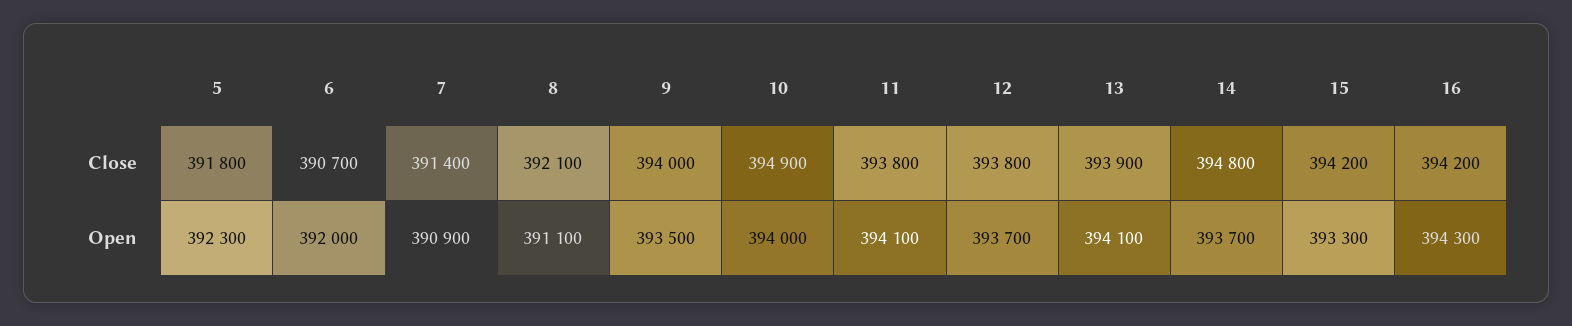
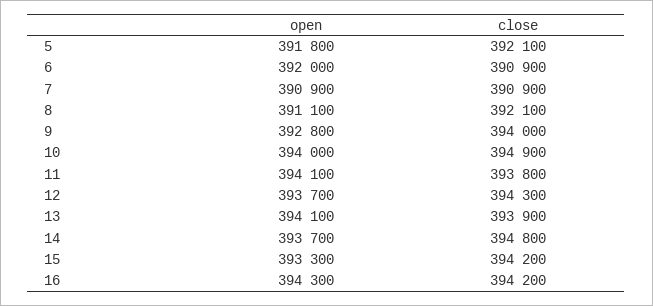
  {
    "5": {
-     "Close": 391800,
+     "Close": 392100,
-     "Open": 392300
+     "Open": 391800
    },
    "6": {
-     "Close": 390700,
+     "Close": 390900,
      "Open": 392000
    },
    "7": {
-     "Close": 391400,
+     "Close": 390900,
      "Open": 390900
    },
    "8": {
      "Close": 392100,
      "Open": 391100
    },
    "9": {
      "Close": 394000,
-     "Open": 393500
+     "Open": 392800
    },
    "10": {
      "Close": 394900,
      "Open": 394000
    },
    "11": {
      "Close": 393800,
      "Open": 394100
    },
    "12": {
-     "Close": 393800,
+     "Close": 394300,
      "Open": 393700
    },
    "13": {
      "Close": 393900,
      "Open": 394100
    },
    "14": {
      "Close": 394800,
      "Open": 393700
    },
    "15": {
      "Close": 394200,
      "Open": 393300
    },
    "16": {
      "Close": 394200,
      "Open": 394300
    }
  }

